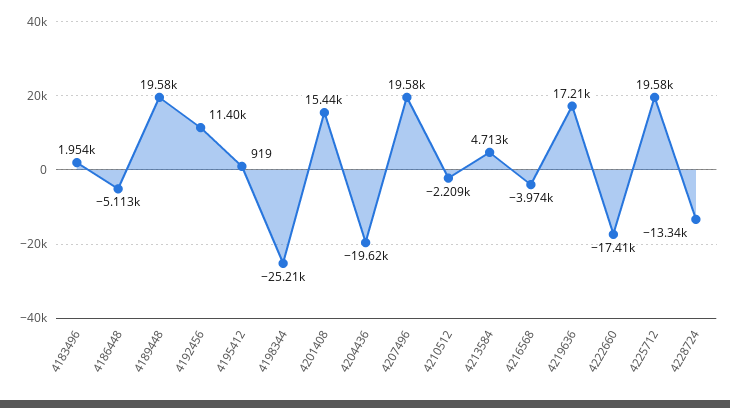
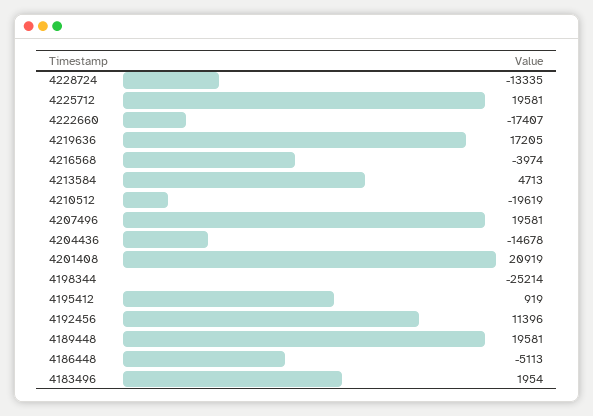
  {
    "4183496": 1954,
    "4186448": -5113,
    "4189448": 19581,
    "4192456": 11396,
    "4195412": 919,
    "4198344": -25214,
-   "4201408": 15440,
+   "4201408": 20919,
-   "4204436": -19620,
+   "4204436": -14678,
    "4207496": 19581,
-   "4210512": -2209,
+   "4210512": -19619,
    "4213584": 4713,
    "4216568": -3974,
    "4219636": 17205,
    "4222660": -17407,
    "4225712": 19581,
    "4228724": -13335
  }

